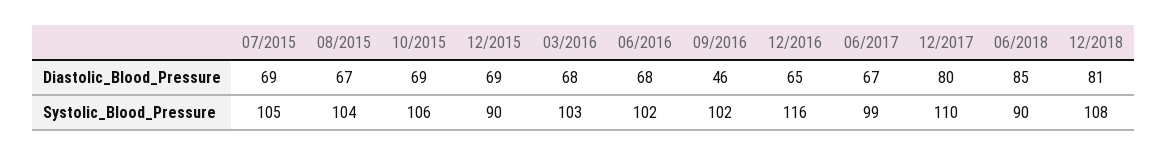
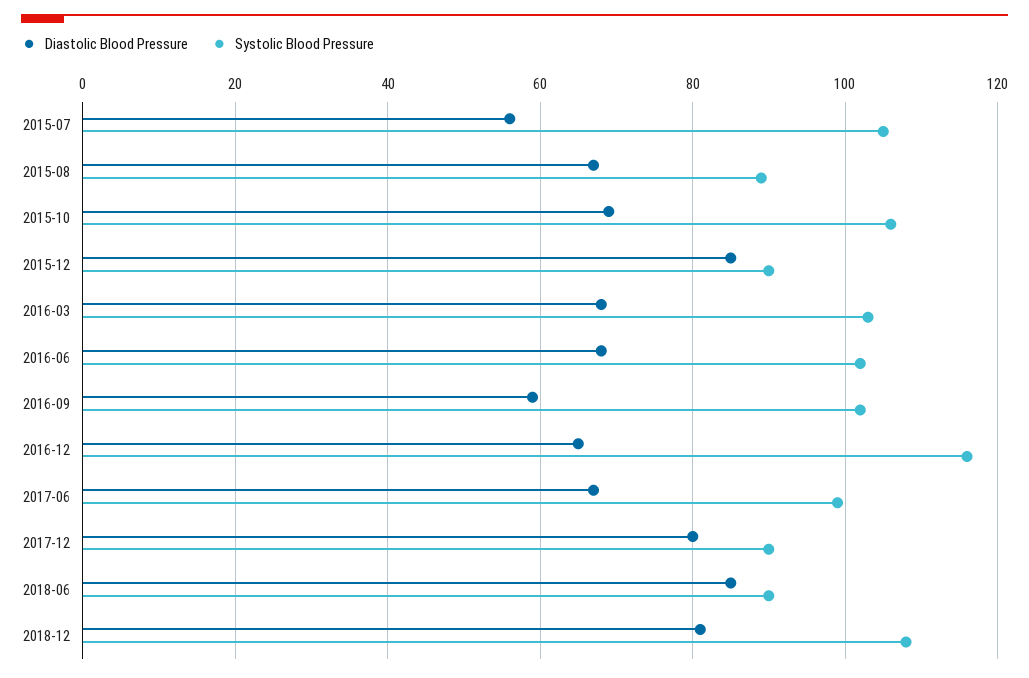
  {
    "Diastolic_Blood_Pressure": {
-     "07/2015": 69,
+     "07/2015": 55,
      "08/2015": 67,
      "10/2015": 69,
-     "12/2015": 69,
+     "12/2015": 85,
      "03/2016": 68,
      "06/2016": 68,
-     "09/2016": 46,
+     "09/2016": 60,
      "12/2016": 65,
      "06/2017": 67,
      "12/2017": 80,
      "06/2018": 85,
      "12/2018": 81
    },
    "Systolic_Blood_Pressure": {
      "07/2015": 105,
-     "08/2015": 104,
+     "08/2015": 90,
      "10/2015": 106,
      "12/2015": 90,
      "03/2016": 103,
      "06/2016": 102,
      "09/2016": 102,
      "12/2016": 116,
      "06/2017": 99,
-     "12/2017": 110,
+     "12/2017": 90,
      "06/2018": 90,
      "12/2018": 108
    }
  }

